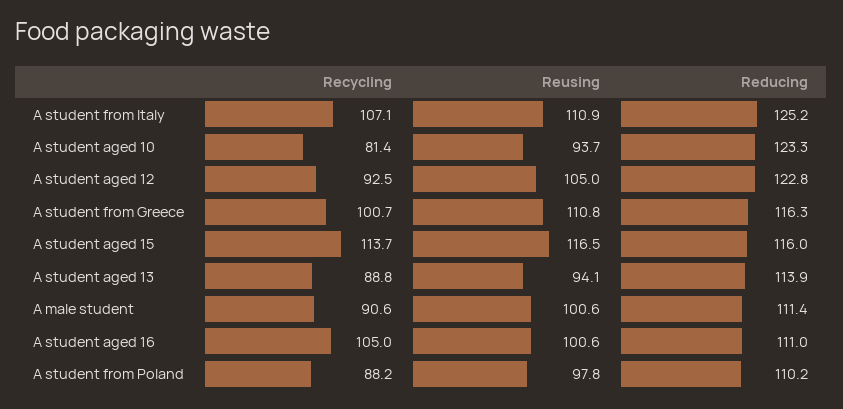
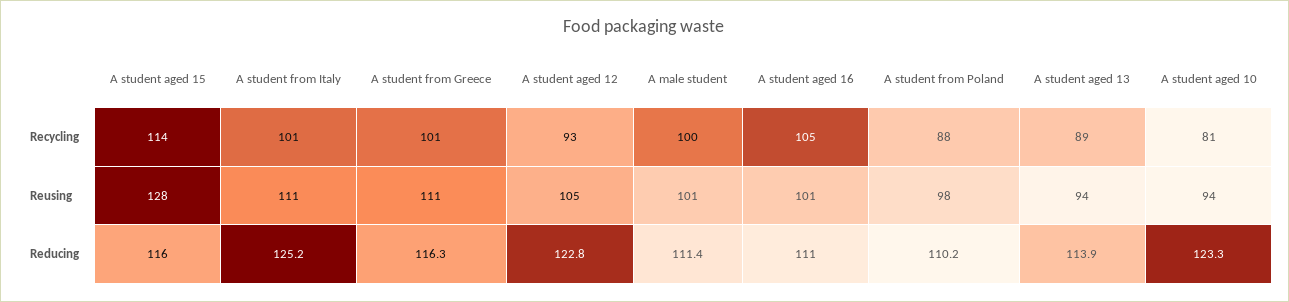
  {
    "Recycling": {
-     "A student from Italy": 107.1,
+     "A student from Italy": 101,
      "A student aged 10": 81.4,
      "A student aged 12": 92.5,
      "A student from Greece": 100.7,
      "A student aged 15": 113.7,
      "A student aged 13": 88.8,
-     "A male student": 90.6,
+     "A male student": 100,
      "A student aged 16": 105,
      "A student from Poland": 88.2
    },
    "Reusing": {
      "A student from Italy": 110.9,
      "A student aged 10": 93.7,
      "A student aged 12": 105,
      "A student from Greece": 110.8,
-     "A student aged 15": 116.5,
+     "A student aged 15": 128,
      "A student aged 13": 94.1,
      "A male student": 100.6,
      "A student aged 16": 100.6,
      "A student from Poland": 97.8
    },
    "Reducing": {
      "A student from Italy": 125.2,
      "A student aged 10": 123.3,
      "A student aged 12": 122.8,
      "A student from Greece": 116.3,
      "A student aged 15": 116,
      "A student aged 13": 113.9,
      "A male student": 111.4,
      "A student aged 16": 111,
      "A student from Poland": 110.2
    }
  }

